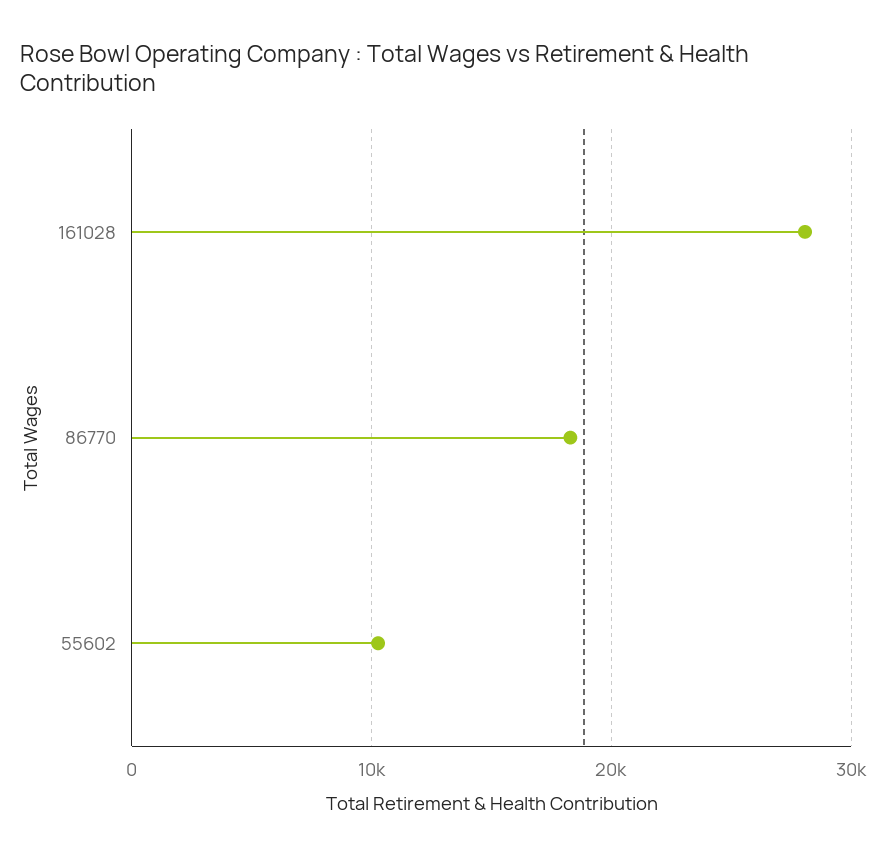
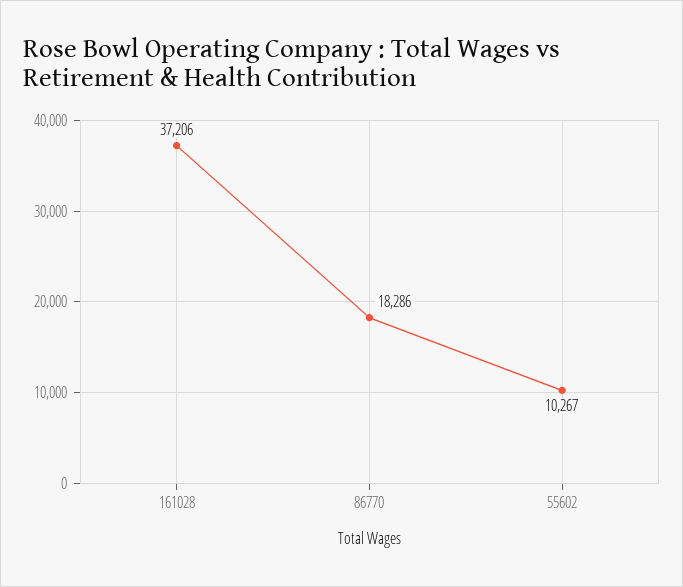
  {
-   "161028": 28000,
+   "161028": 37206,
    "86770": 18286,
    "55602": 10267
  }

